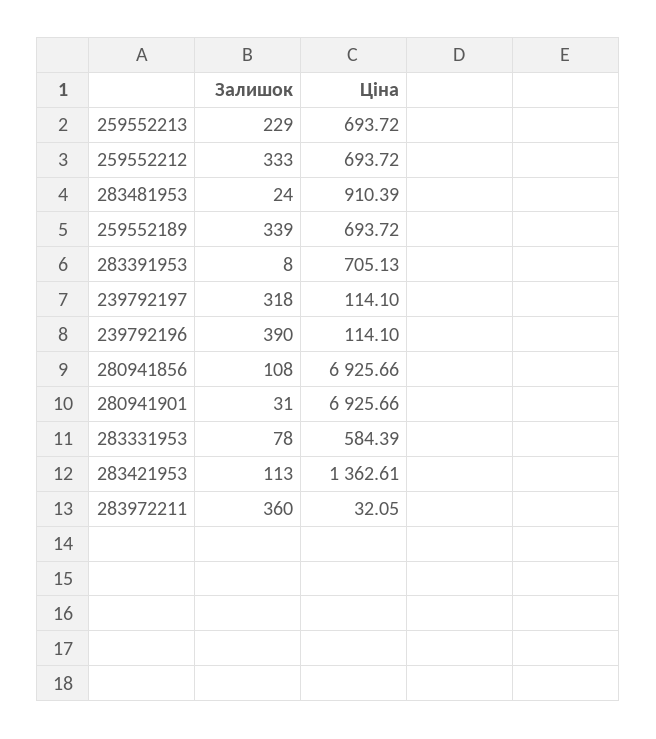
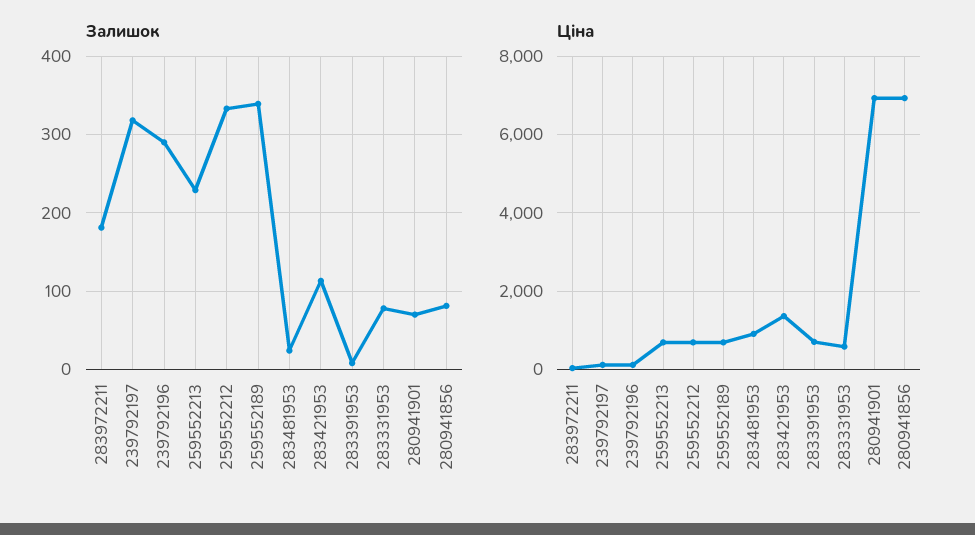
  {
    "Залишок": {
      "259552213": 229,
      "259552212": 333,
      "283481953": 24,
      "259552189": 339,
      "283391953": 8,
      "239792197": 318,
-     "239792196": 390,
+     "239792196": 290,
-     "280941856": 108,
+     "280941856": 80,
-     "280941901": 31,
+     "280941901": 70,
      "283331953": 78,
      "283421953": 113,
-     "283972211": 360
+     "283972211": 180
    },
    "Ціна": {
      "259552213": 693.72,
      "259552212": 693.72,
      "283481953": 910.39,
      "259552189": 693.72,
      "283391953": 705.13,
      "239792197": 114.1,
      "239792196": 114.1,
      "280941856": 6925.66,
      "280941901": 6925.66,
      "283331953": 584.39,
      "283421953": 1362.61,
      "283972211": 32.05
    }
  }

